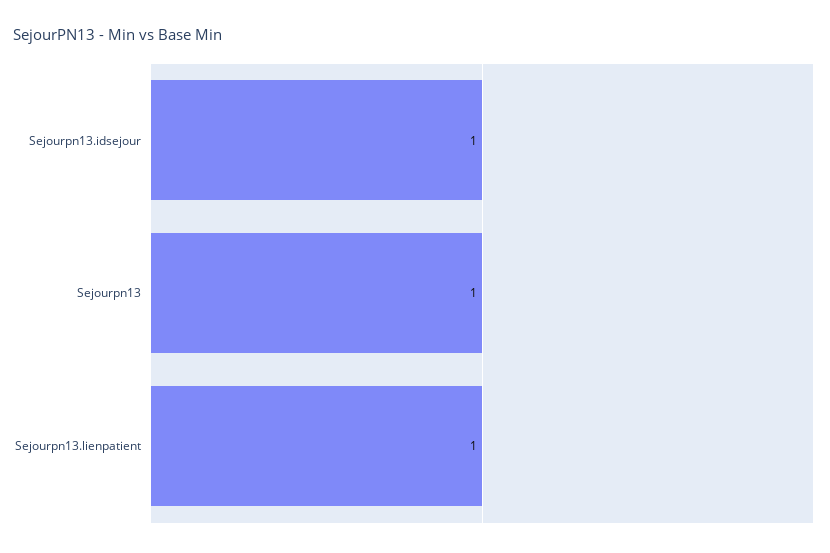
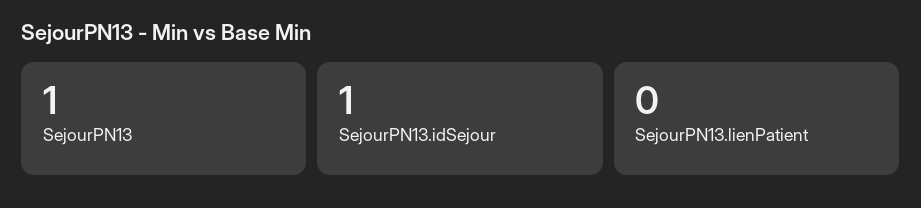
  {
    "Sejourpn13.idsejour": 1,
    "Sejourpn13": 1,
-   "Sejourpn13.lienpatient": 1
+   "Sejourpn13.lienpatient": 0
  }

